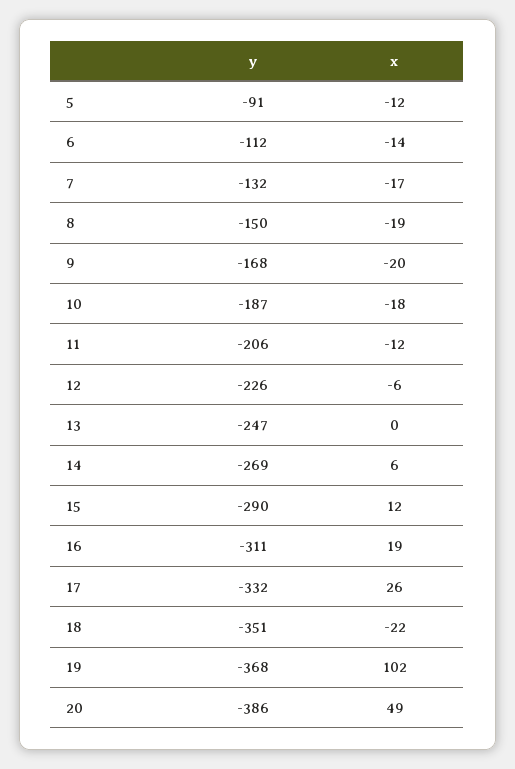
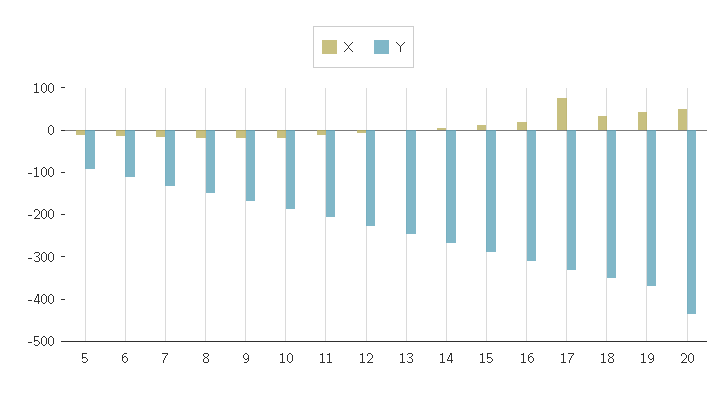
  {
    "y": {
      "5": -91,
      "6": -112,
      "7": -132,
      "8": -150,
      "9": -168,
      "10": -187,
      "11": -206,
      "12": -226,
      "13": -247,
      "14": -269,
      "15": -290,
      "16": -311,
      "17": -332,
      "18": -351,
      "19": -368,
-     "20": -386
+     "20": -440
    },
    "x": {
      "5": -12,
      "6": -14,
      "7": -17,
      "8": -19,
      "9": -20,
      "10": -18,
      "11": -12,
      "12": -6,
      "13": 0,
      "14": 6,
      "15": 12,
      "16": 19,
-     "17": 26,
+     "17": 80,
-     "18": -22,
+     "18": 40,
-     "19": 102,
+     "19": 40,
      "20": 49
    }
  }

